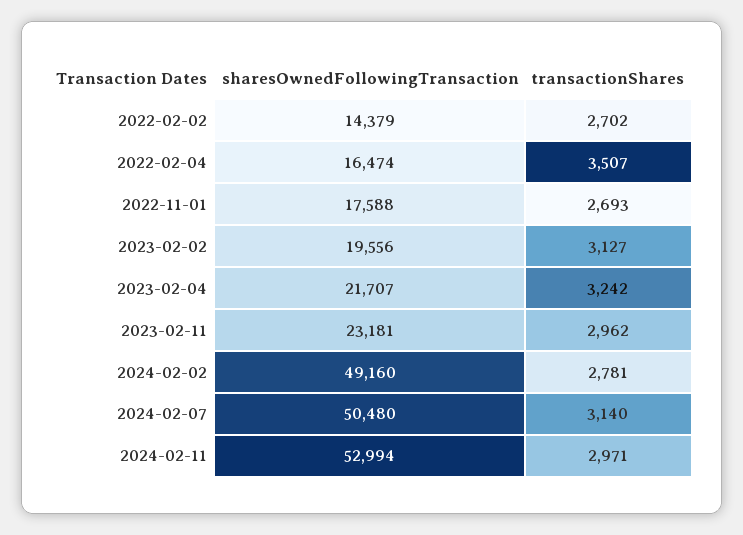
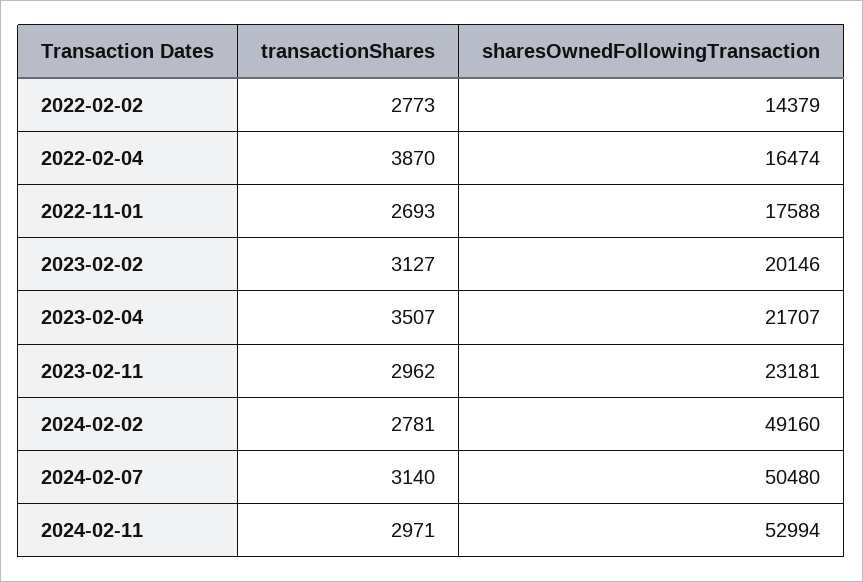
  {
    "sharesOwnedFollowingTransaction": {
      "2022-02-02": 14379,
      "2022-02-04": 16474,
      "2022-11-01": 17588,
-     "2023-02-02": 19556,
+     "2023-02-02": 20146,
      "2023-02-04": 21707,
      "2023-02-11": 23181,
      "2024-02-02": 49160,
      "2024-02-07": 50480,
      "2024-02-11": 52994
    },
    "transactionShares": {
-     "2022-02-02": 2702,
+     "2022-02-02": 2773,
-     "2022-02-04": 3507,
+     "2022-02-04": 3870,
      "2022-11-01": 2693,
      "2023-02-02": 3127,
-     "2023-02-04": 3242,
+     "2023-02-04": 3507,
      "2023-02-11": 2962,
      "2024-02-02": 2781,
      "2024-02-07": 3140,
      "2024-02-11": 2971
    }
  }

